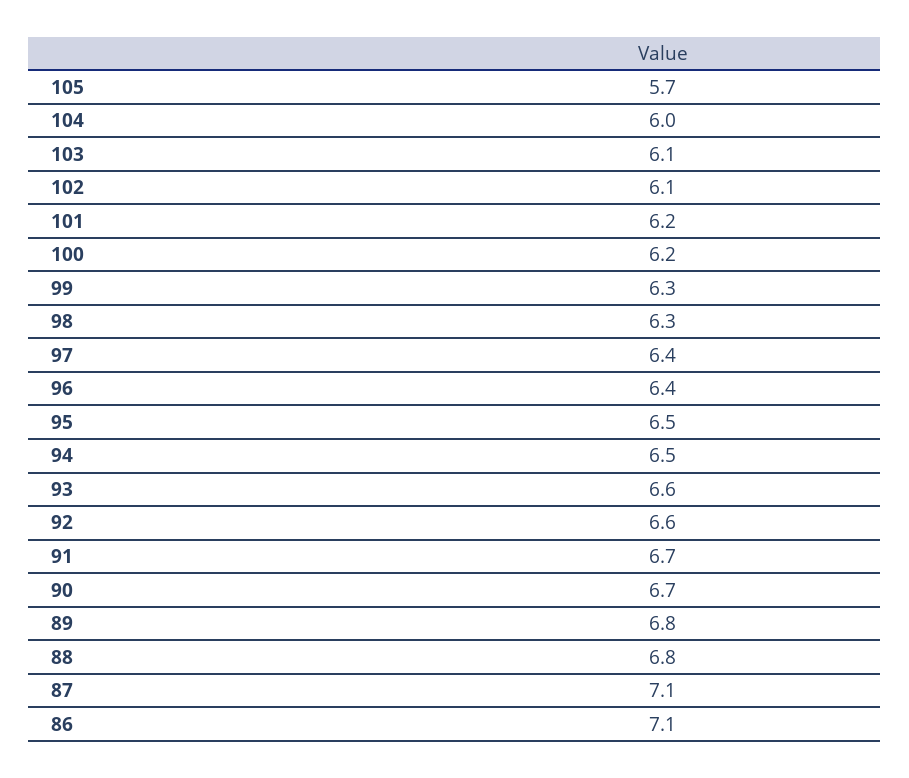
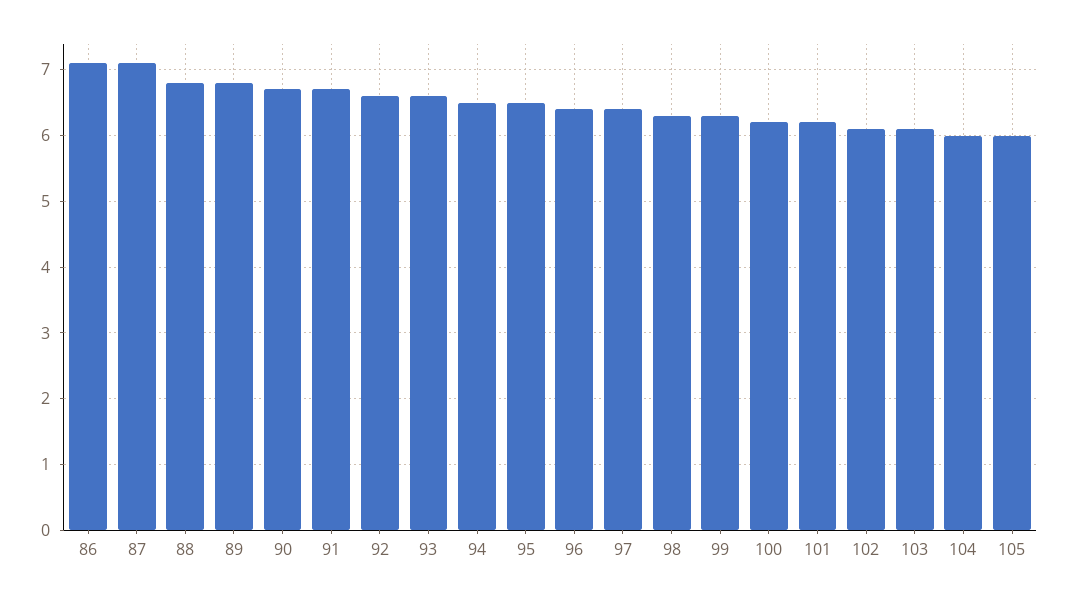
  {
-   "105": 5.7,
+   "105": 6,
    "104": 6,
    "103": 6.1,
    "102": 6.1,
    "101": 6.2,
    "100": 6.2,
    "99": 6.3,
    "98": 6.3,
    "97": 6.4,
    "96": 6.4,
    "95": 6.5,
    "94": 6.5,
    "93": 6.6,
    "92": 6.6,
    "91": 6.7,
    "90": 6.7,
    "89": 6.8,
    "88": 6.8,
    "87": 7.1,
    "86": 7.1
  }

